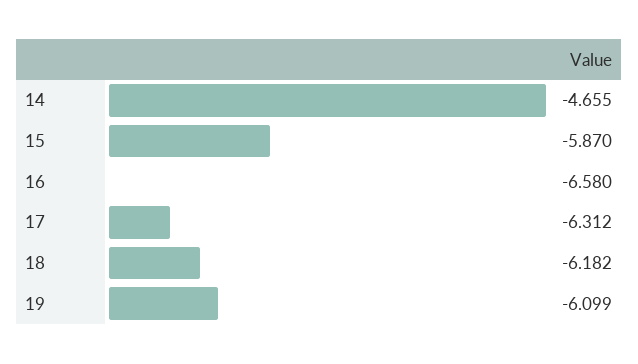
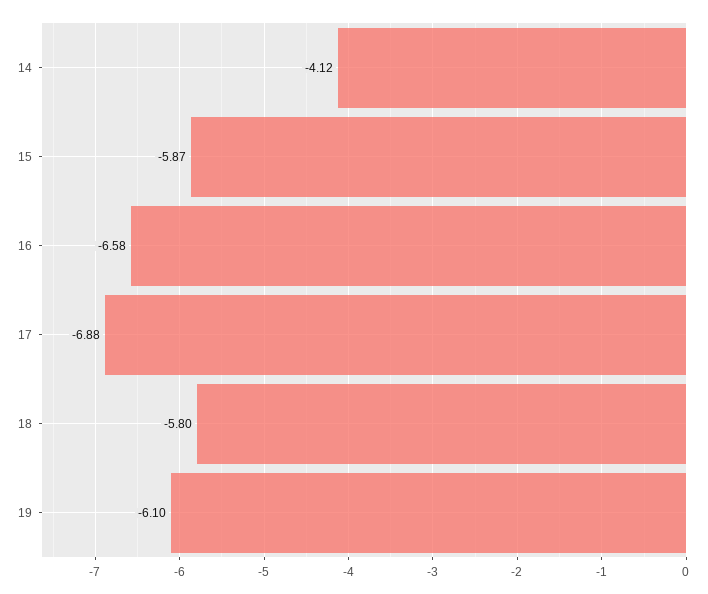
  {
-   "14": -4.655,
+   "14": -4.12,
    "15": -5.87,
    "16": -6.58,
-   "17": -6.312,
+   "17": -6.88,
-   "18": -6.182,
+   "18": -5.8,
    "19": -6.099
  }

